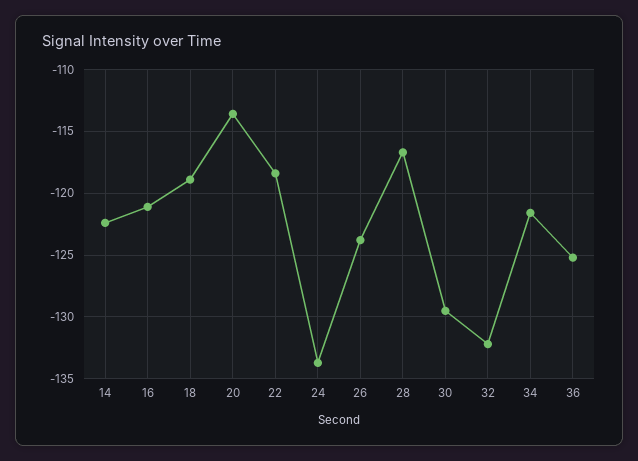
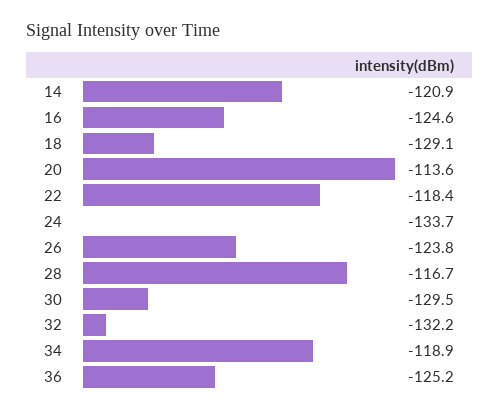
  {
-   "14": -122.5,
+   "14": -120.9,
-   "16": -121,
+   "16": -124.6,
-   "18": -119,
+   "18": -129.1,
    "20": -113.6,
    "22": -118.4,
    "24": -133.7,
    "26": -123.8,
    "28": -116.7,
    "30": -129.5,
    "32": -132.2,
-   "34": -121.5,
+   "34": -118.9,
    "36": -125.2
  }

